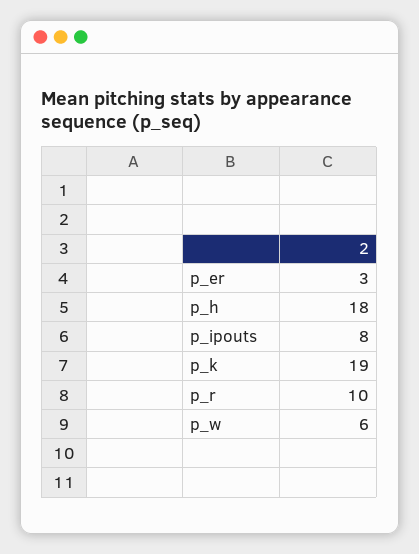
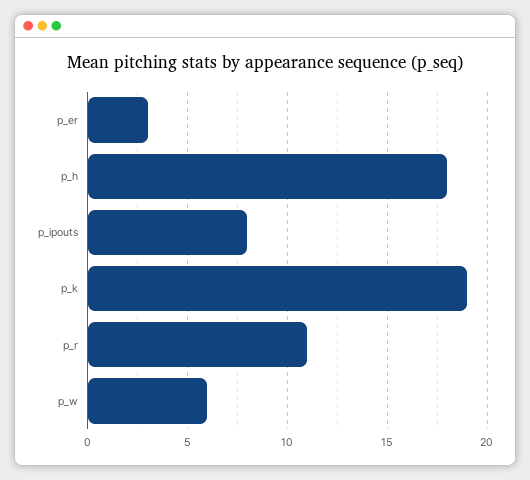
  {
    "p_er": 3,
    "p_h": 18,
    "p_ipouts": 8,
    "p_k": 19,
-   "p_r": 10,
+   "p_r": 11,
    "p_w": 6
  }

